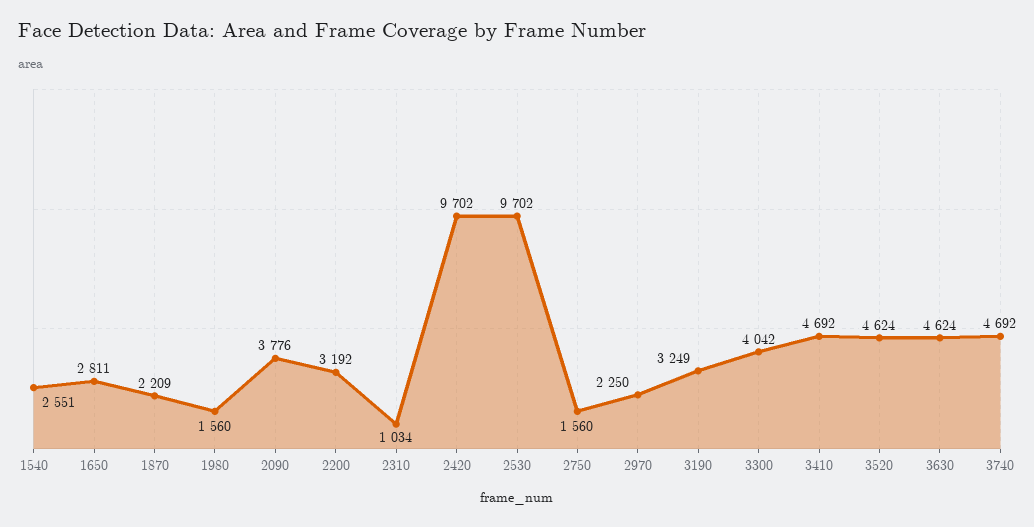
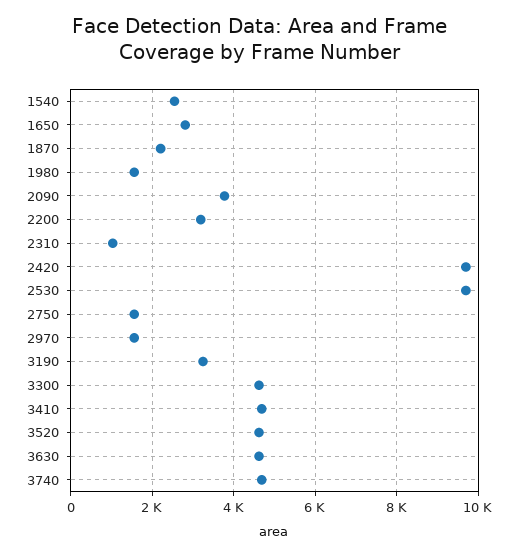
  {
    "1540": 2551,
    "1650": 2811,
    "1870": 2209,
    "1980": 1560,
    "2090": 3776,
    "2200": 3192,
    "2310": 1034,
    "2420": 9702,
    "2530": 9702,
    "2750": 1560,
-   "2970": 2250,
+   "2970": 1600,
    "3190": 3249,
-   "3300": 4042,
+   "3300": 4600,
    "3410": 4692,
    "3520": 4624,
    "3630": 4624,
    "3740": 4692
  }

